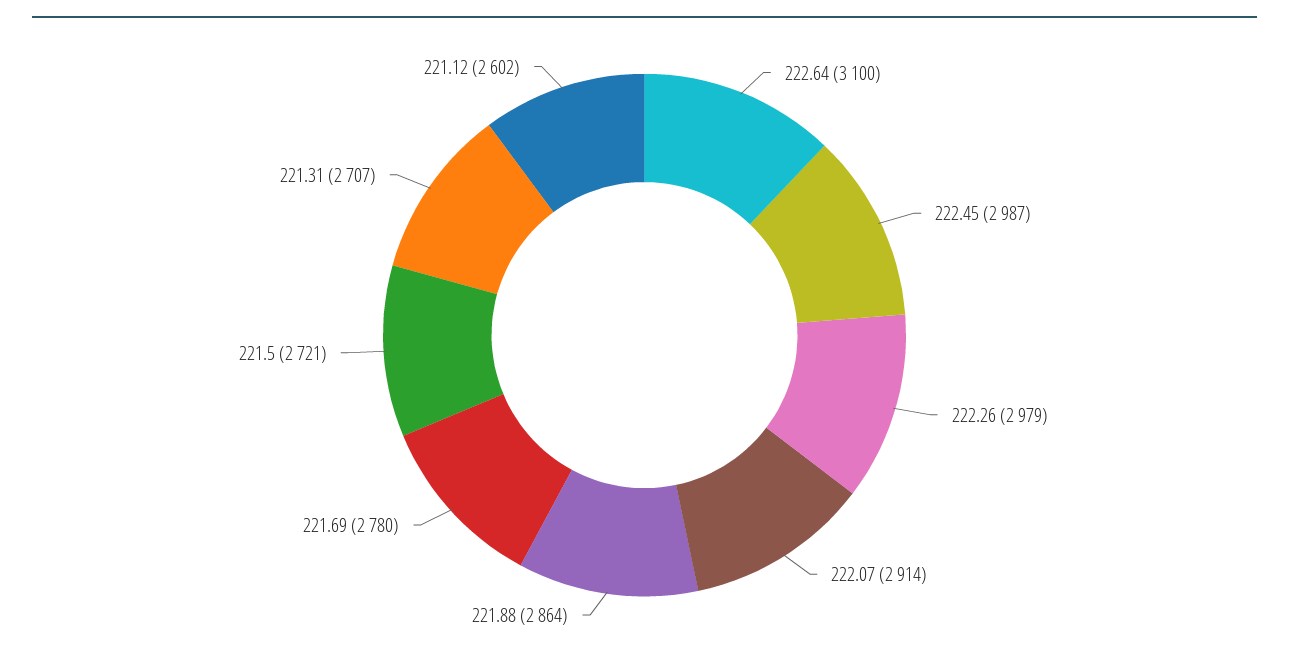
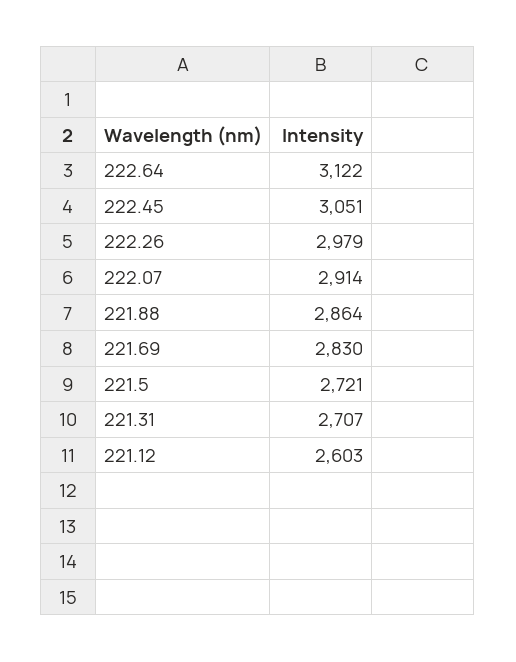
  {
-   "222.64": 3100,
+   "222.64": 3122,
-   "222.45": 2987,
+   "222.45": 3051,
    "222.26": 2979,
    "222.07": 2914,
    "221.88": 2864,
-   "221.69": 2780,
+   "221.69": 2830,
    "221.5": 2721,
    "221.31": 2707,
-   "221.12": 2602
+   "221.12": 2603
  }

